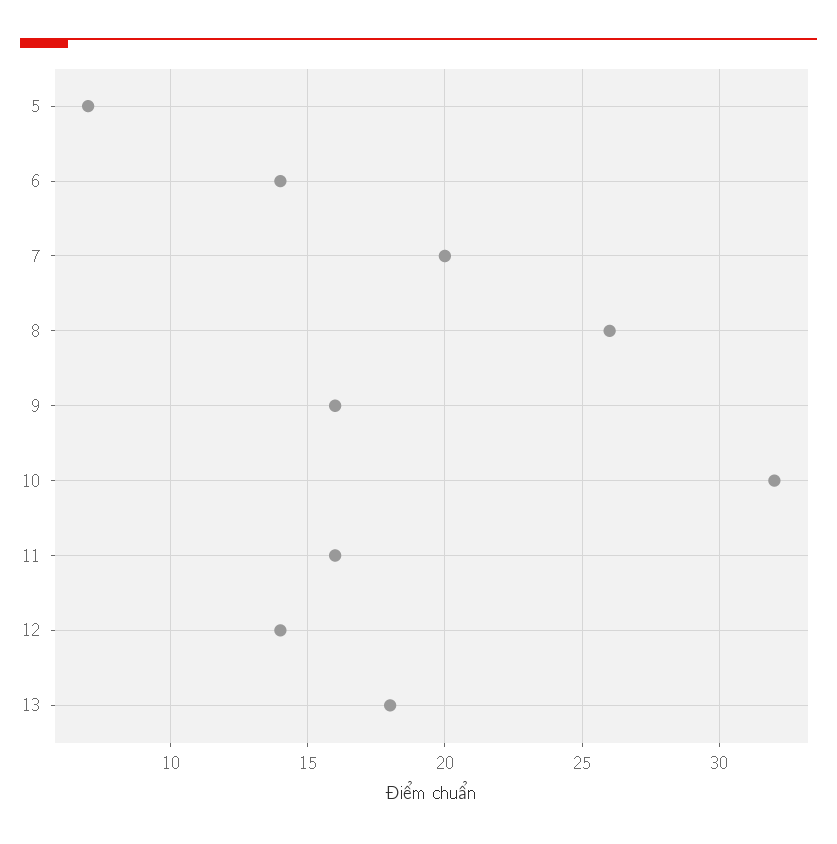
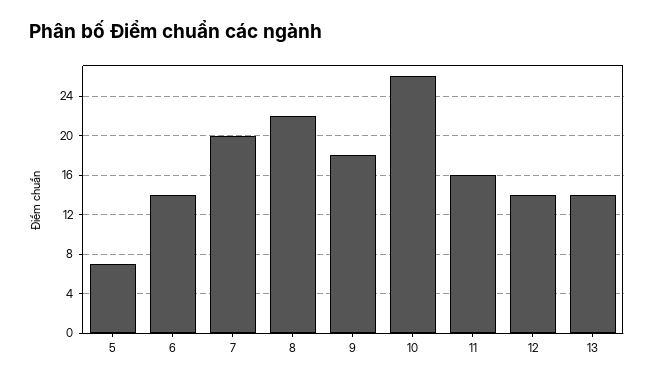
  {
    "5": 7,
    "6": 14,
    "7": 20,
-   "8": 26,
+   "8": 22,
-   "9": 16,
+   "9": 18,
-   "10": 32,
+   "10": 26,
    "11": 16,
    "12": 14,
-   "13": 18
+   "13": 14
  }

